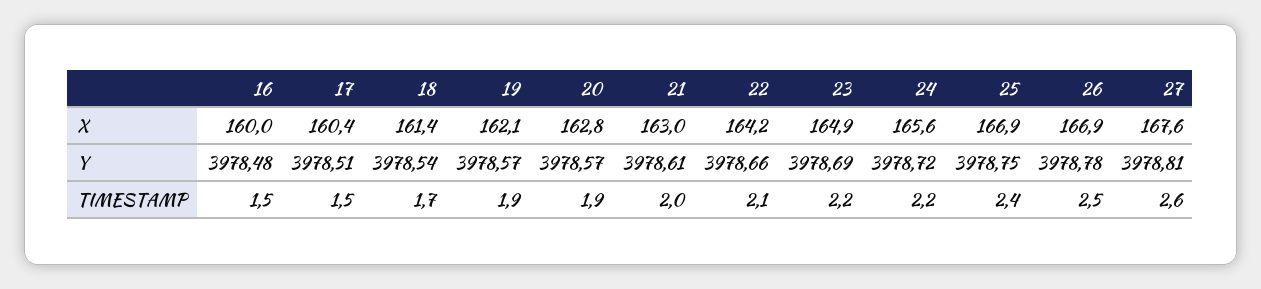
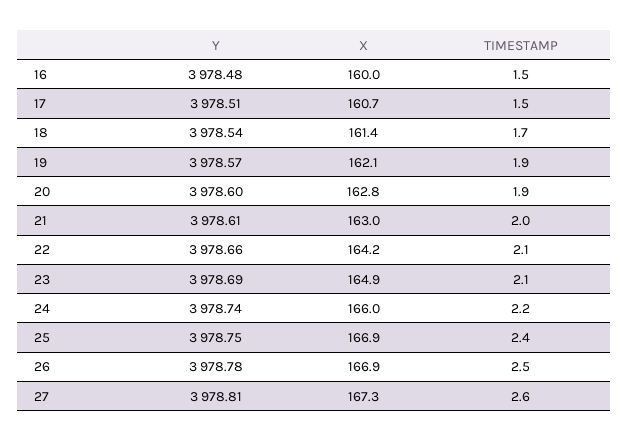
  {
    "16": {
      "X": 160,
      "Y": 3978.48,
      "TIMESTAMP": 1.5
    },
    "17": {
-     "X": 160.4,
+     "X": 160.7,
      "Y": 3978.51,
      "TIMESTAMP": 1.5
    },
    "18": {
      "X": 161.4,
      "Y": 3978.54,
      "TIMESTAMP": 1.7
    },
    "19": {
      "X": 162.1,
      "Y": 3978.57,
      "TIMESTAMP": 1.9
    },
    "20": {
      "X": 162.8,
-     "Y": 3978.57,
+     "Y": 3978.6,
      "TIMESTAMP": 1.9
    },
    "21": {
      "X": 163,
      "Y": 3978.61,
      "TIMESTAMP": 2
    },
    "22": {
      "X": 164.2,
      "Y": 3978.66,
      "TIMESTAMP": 2.1
    },
    "23": {
      "X": 164.9,
      "Y": 3978.69,
-     "TIMESTAMP": 2.2
+     "TIMESTAMP": 2.1
    },
    "24": {
-     "X": 165.6,
+     "X": 166,
-     "Y": 3978.72,
+     "Y": 3978.74,
      "TIMESTAMP": 2.2
    },
    "25": {
      "X": 166.9,
      "Y": 3978.75,
      "TIMESTAMP": 2.4
    },
    "26": {
      "X": 166.9,
      "Y": 3978.78,
      "TIMESTAMP": 2.5
    },
    "27": {
-     "X": 167.6,
+     "X": 167.3,
      "Y": 3978.81,
      "TIMESTAMP": 2.6
    }
  }

